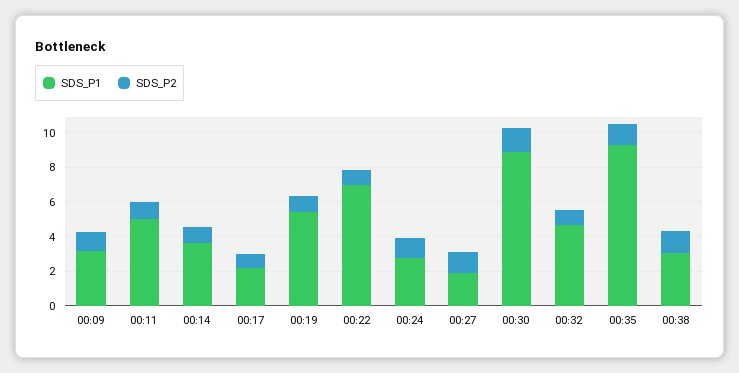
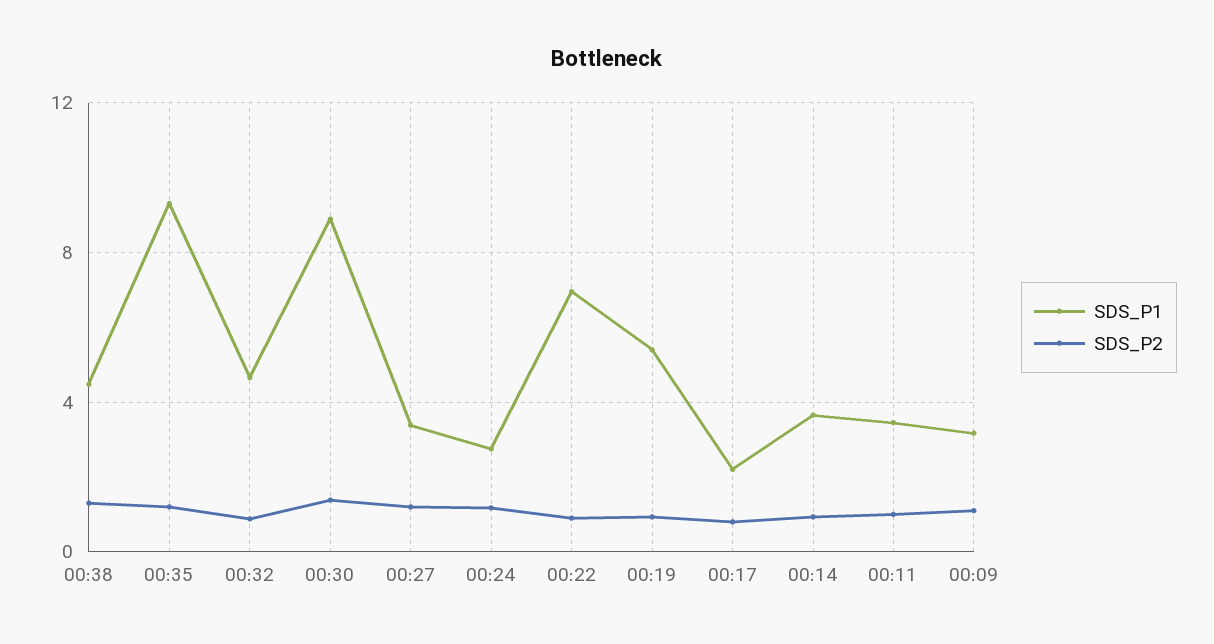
  {
    "SDS_P1": {
      "00:09": 3,
-     "00:11": 5,
+     "00:11": 3.5,
      "00:14": 3.5,
      "00:17": 2,
      "00:19": 5.5,
      "00:22": 7,
      "00:24": 3,
-     "00:27": 2,
+     "00:27": 3.5,
      "00:30": 9,
      "00:32": 4.5,
      "00:35": 9.5,
-     "00:38": 3
+     "00:38": 4.5
    },
    "SDS_P2": {
      "00:09": 1,
      "00:11": 1,
      "00:14": 1,
      "00:17": 1,
      "00:19": 1,
      "00:22": 1,
      "00:24": 1,
      "00:27": 1,
      "00:30": 1.5,
      "00:32": 1,
      "00:35": 1,
      "00:38": 1.5
    }
  }

